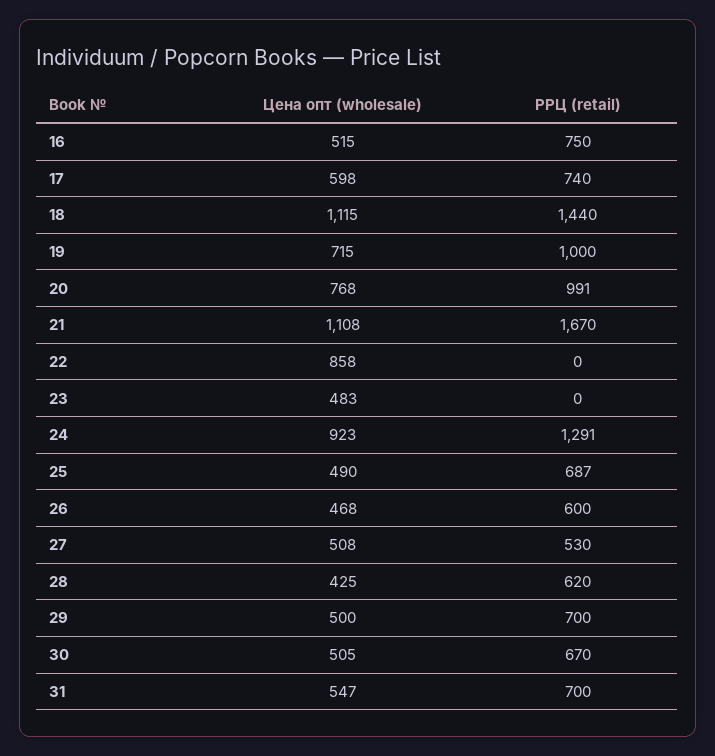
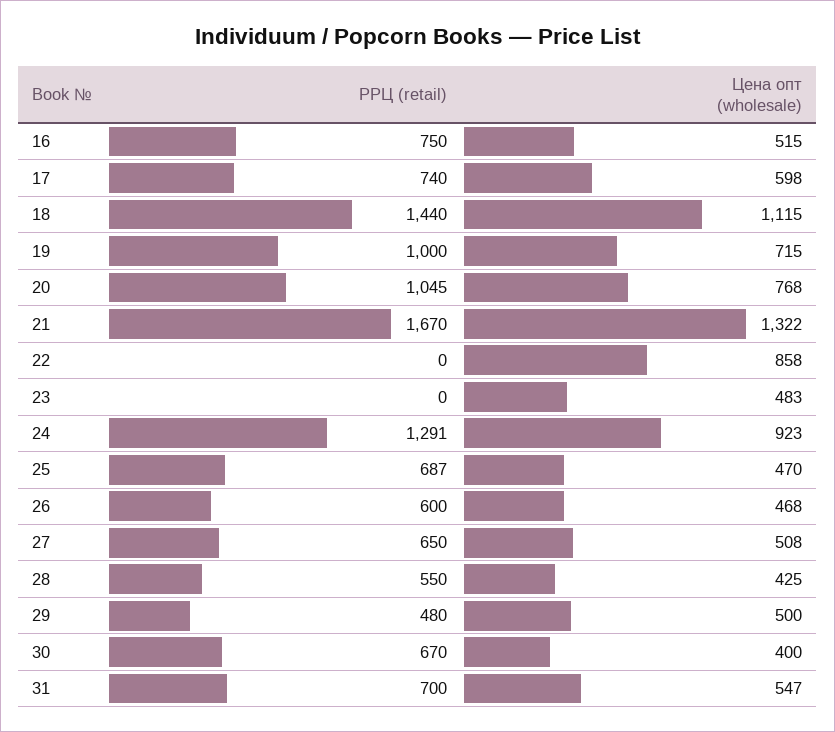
  {
    "Цена опт (wholesale)": {
      "16": 515,
      "17": 598,
      "18": 1115,
      "19": 715,
      "20": 768,
-     "21": 1108,
+     "21": 1322,
      "22": 858,
      "23": 483,
      "24": 923,
-     "25": 490,
+     "25": 470,
      "26": 468,
      "27": 508,
      "28": 425,
      "29": 500,
-     "30": 505,
+     "30": 400,
      "31": 547
    },
    "РРЦ (retail)": {
      "16": 750,
      "17": 740,
      "18": 1440,
      "19": 1000,
-     "20": 991,
+     "20": 1045,
      "21": 1670,
      "22": 0,
      "23": 0,
      "24": 1291,
      "25": 687,
      "26": 600,
-     "27": 530,
+     "27": 650,
-     "28": 620,
+     "28": 550,
-     "29": 700,
+     "29": 480,
      "30": 670,
      "31": 700
    }
  }

